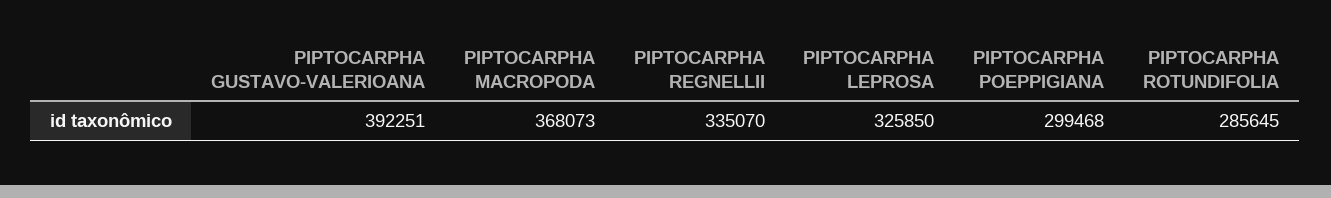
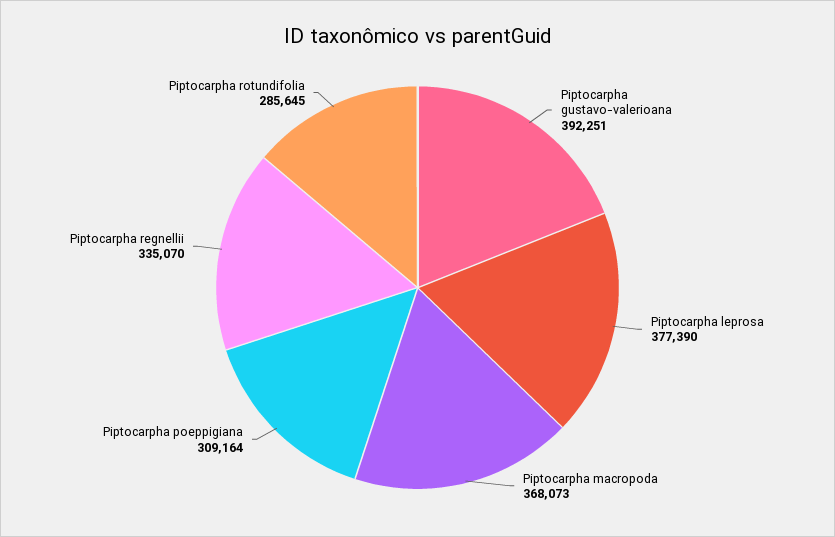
  {
    "PIPTOCARPHA GUSTAVO-VALERIOANA": 392251,
    "PIPTOCARPHA MACROPODA": 368073,
    "PIPTOCARPHA REGNELLII": 335070,
-   "PIPTOCARPHA LEPROSA": 325850,
+   "PIPTOCARPHA LEPROSA": 377390,
-   "PIPTOCARPHA POEPPIGIANA": 299468,
+   "PIPTOCARPHA POEPPIGIANA": 309164,
    "PIPTOCARPHA ROTUNDIFOLIA": 285645
  }

